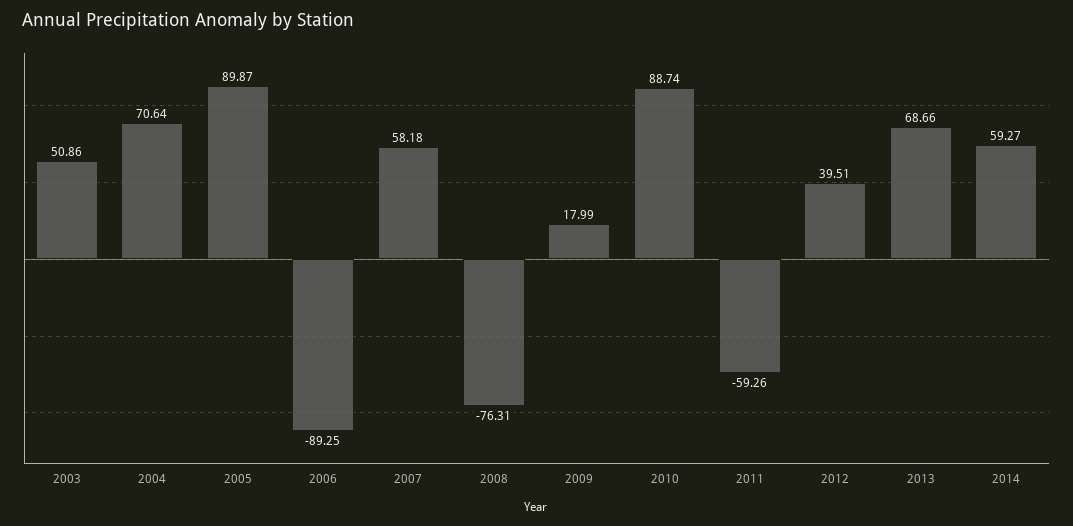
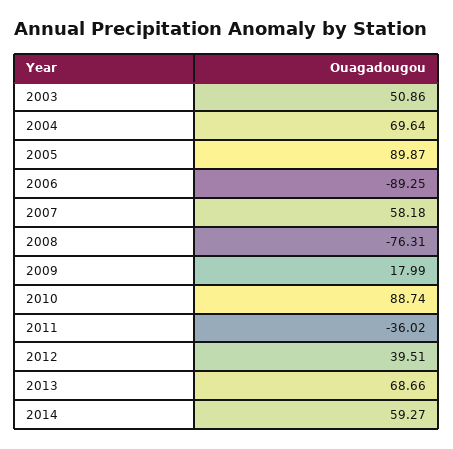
  {
    "2003": 50.86,
-   "2004": 70.64,
+   "2004": 69.64,
    "2005": 89.87,
    "2006": -89.25,
    "2007": 58.18,
    "2008": -76.31,
    "2009": 17.99,
    "2010": 88.74,
-   "2011": -59.26,
+   "2011": -36.02,
    "2012": 39.51,
    "2013": 68.66,
    "2014": 59.27
  }

